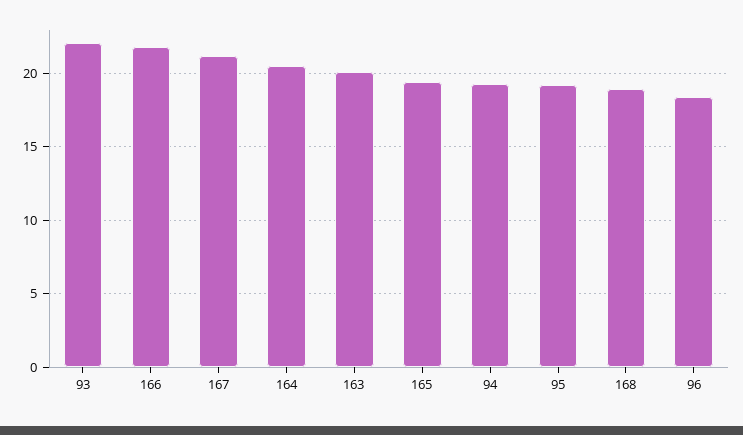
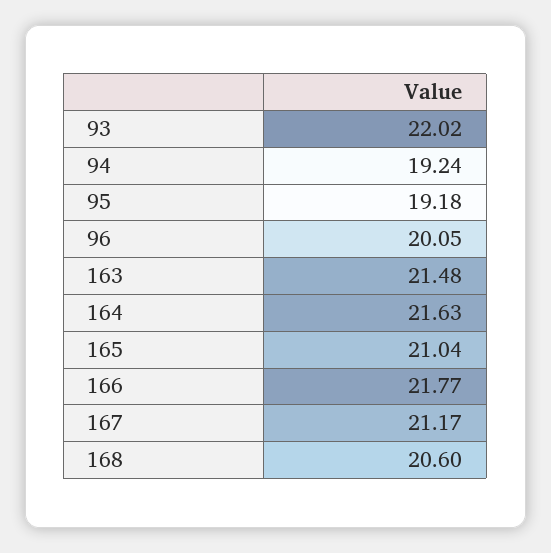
  {
    "93": 22.02,
    "166": 21.77,
    "167": 21.17,
-   "164": 20.5,
+   "164": 21.63,
-   "163": 20,
+   "163": 21.48,
-   "165": 19.5,
+   "165": 21.04,
    "94": 19.24,
    "95": 19.18,
-   "168": 19,
+   "168": 20.6,
-   "96": 18.5
+   "96": 20.05
  }

